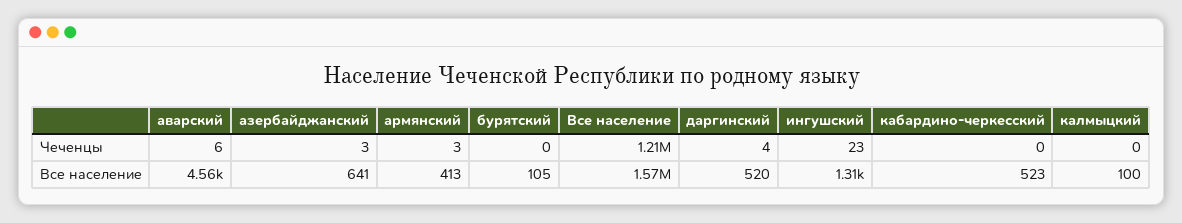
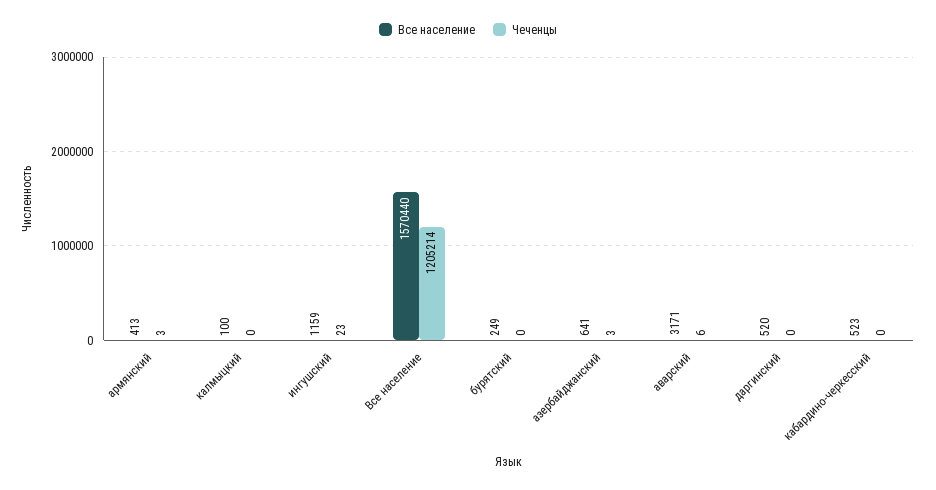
  {
    "Чеченцы": {
      "аварский": 6,
      "азербайджанский": 3,
      "армянский": 3,
      "бурятский": 0,
      "Все население": 1205214,
-     "даргинский": 4,
+     "даргинский": 0,
      "ингушский": 23,
      "кабардино-черкесский": 0,
      "калмыцкий": 0
    },
    "Все население": {
-     "аварский": 4560,
+     "аварский": 3171,
      "азербайджанский": 641,
      "армянский": 413,
-     "бурятский": 105,
+     "бурятский": 249,
      "Все население": 1570440,
      "даргинский": 520,
-     "ингушский": 1310,
+     "ингушский": 1159,
      "кабардино-черкесский": 523,
      "калмыцкий": 100
    }
  }

